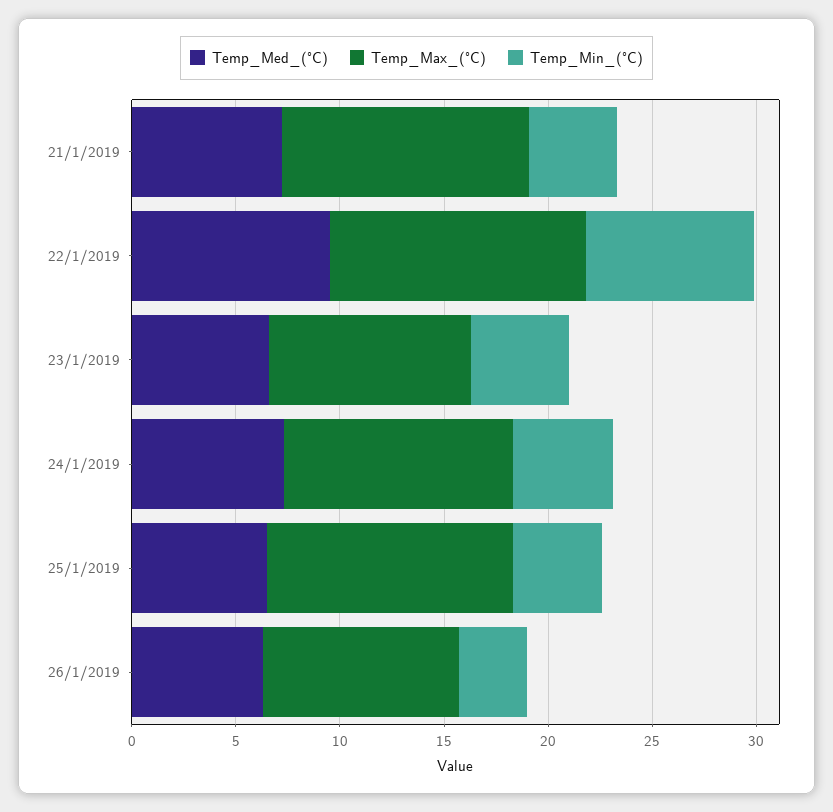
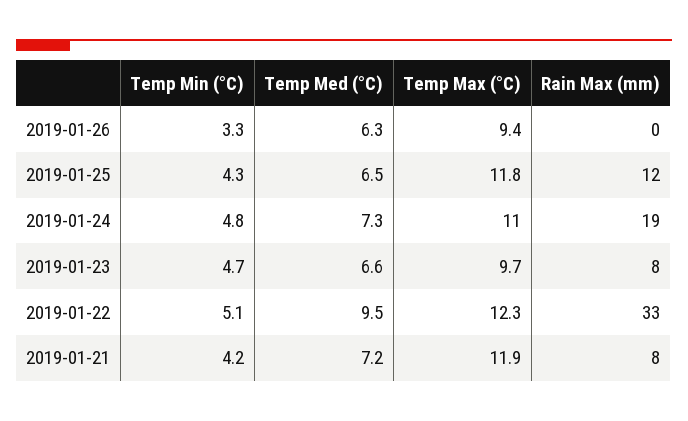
  {
    "Temp_Med_(°C)": {
      "21/1/2019": 7.2,
      "22/1/2019": 9.5,
      "23/1/2019": 6.6,
      "24/1/2019": 7.3,
      "25/1/2019": 6.5,
      "26/1/2019": 6.3
    },
    "Temp_Max_(°C)": {
      "21/1/2019": 11.9,
      "22/1/2019": 12.3,
      "23/1/2019": 9.7,
      "24/1/2019": 11,
      "25/1/2019": 11.8,
      "26/1/2019": 9.4
    },
    "Temp_Min_(°C)": {
      "21/1/2019": 4.2,
-     "22/1/2019": 8,
+     "22/1/2019": 5.1,
      "23/1/2019": 4.7,
      "24/1/2019": 4.8,
      "25/1/2019": 4.3,
      "26/1/2019": 3.3
-   }
+   },
+   "Rain Max (mm)": {
+     "26/1/2019": 0,
+     "25/1/2019": 12,
+     "24/1/2019": 19,
+     "23/1/2019": 8,
+     "22/1/2019": 33,
+     "21/1/2019": 8
+   }
  }

